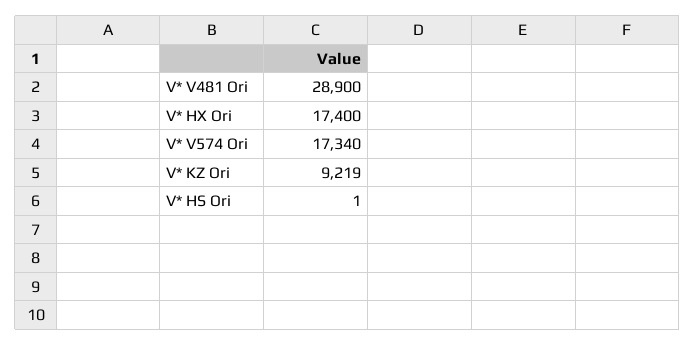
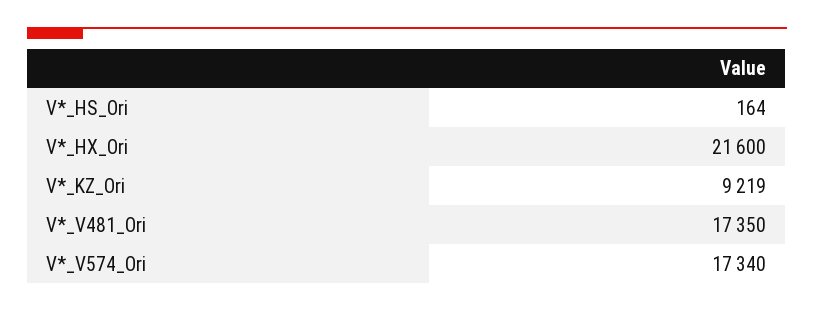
  {
-   "V* V481 Ori": 28900,
+   "V* V481 Ori": 17350,
-   "V* HX Ori": 17400,
+   "V* HX Ori": 21600,
    "V* V574 Ori": 17340,
    "V* KZ Ori": 9219,
-   "V* HS Ori": 1
+   "V* HS Ori": 164
  }

